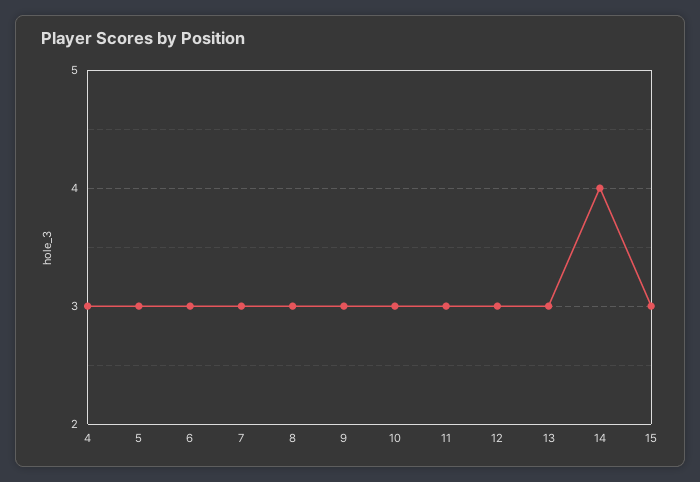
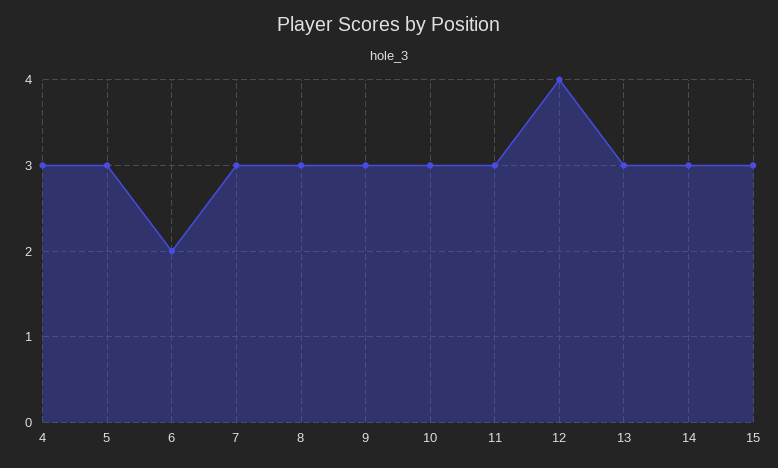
  {
    "4": 3,
    "5": 3,
-   "6": 3,
+   "6": 2,
    "7": 3,
    "8": 3,
    "9": 3,
    "10": 3,
    "11": 3,
-   "12": 3,
+   "12": 4,
    "13": 3,
-   "14": 4,
+   "14": 3,
    "15": 3
  }

